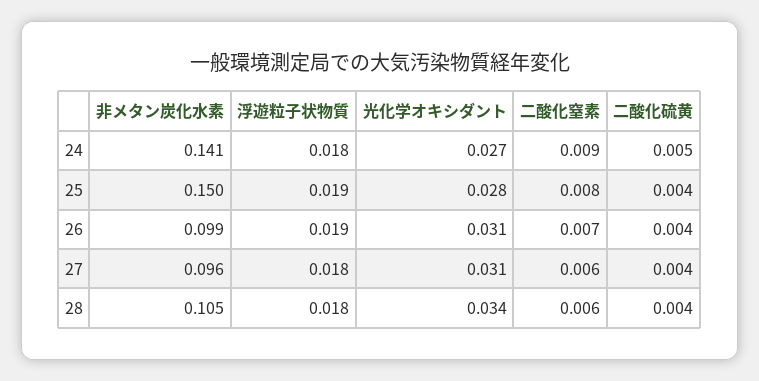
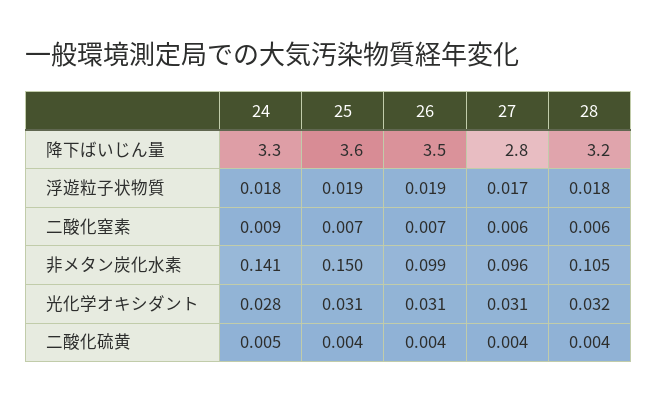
  {
    "非メタン炭化水素": {
      "24": 0.141,
      "25": 0.15,
      "26": 0.099,
      "27": 0.096,
      "28": 0.105
    },
    "浮遊粒子状物質": {
      "24": 0.018,
      "25": 0.019,
      "26": 0.019,
-     "27": 0.018,
+     "27": 0.017,
      "28": 0.018
    },
    "光化学オキシダント": {
-     "24": 0.027,
+     "24": 0.028,
-     "25": 0.028,
+     "25": 0.031,
      "26": 0.031,
      "27": 0.031,
-     "28": 0.034
+     "28": 0.032
    },
    "二酸化窒素": {
      "24": 0.009,
-     "25": 0.008,
+     "25": 0.007,
      "26": 0.007,
      "27": 0.006,
      "28": 0.006
    },
    "二酸化硫黄": {
      "24": 0.005,
      "25": 0.004,
      "26": 0.004,
      "27": 0.004,
      "28": 0.004
-   }
+   },
+   "降下ばいじん量": {
+     "24": 3.3,
+     "25": 3.6,
+     "26": 3.5,
+     "27": 2.8,
+     "28": 3.2
+   }
  }

